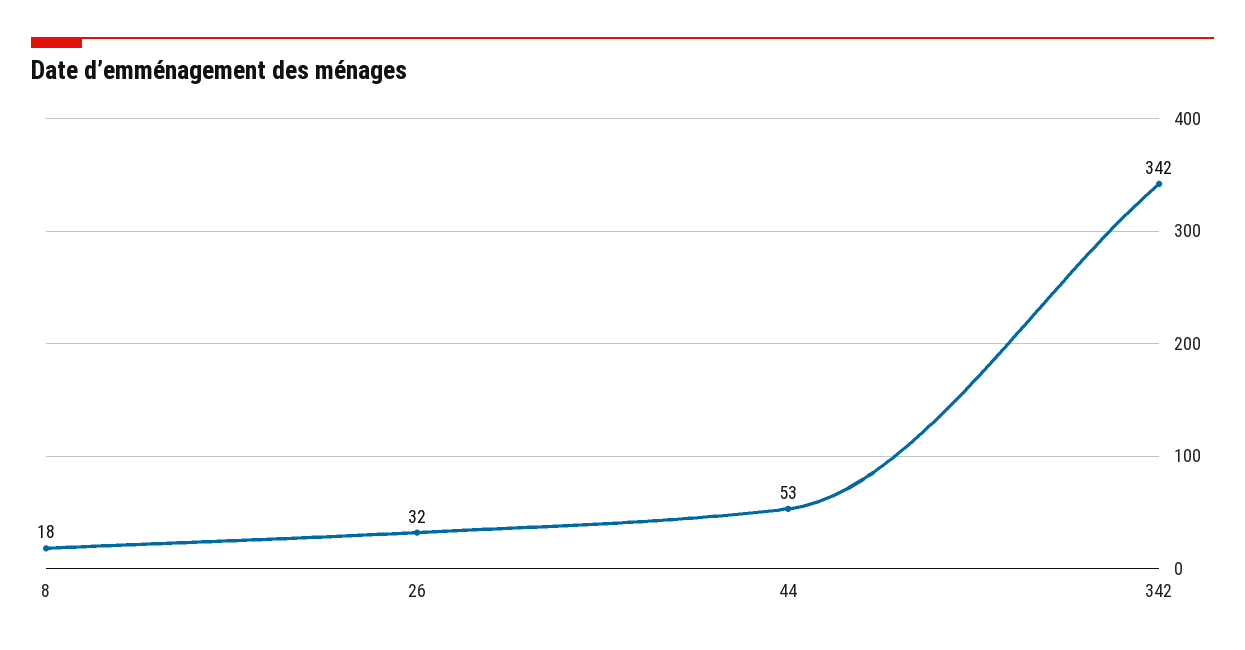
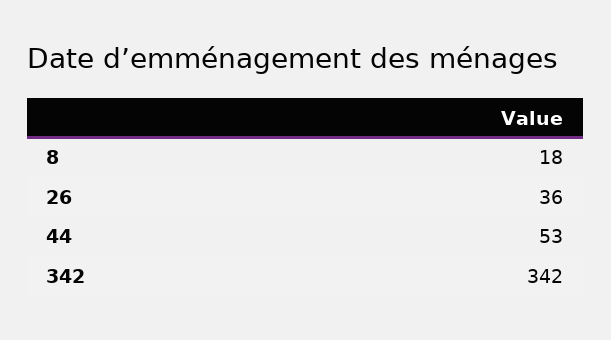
  {
    "8": 18,
-   "26": 32,
+   "26": 36,
    "44": 53,
    "342": 342
  }

